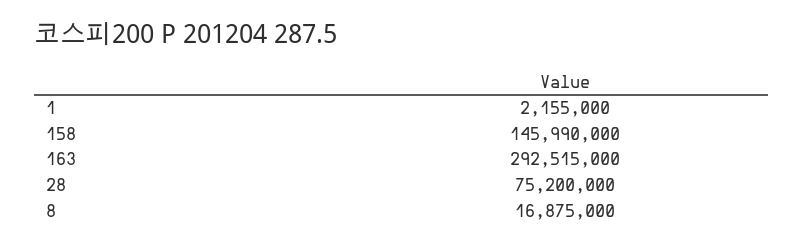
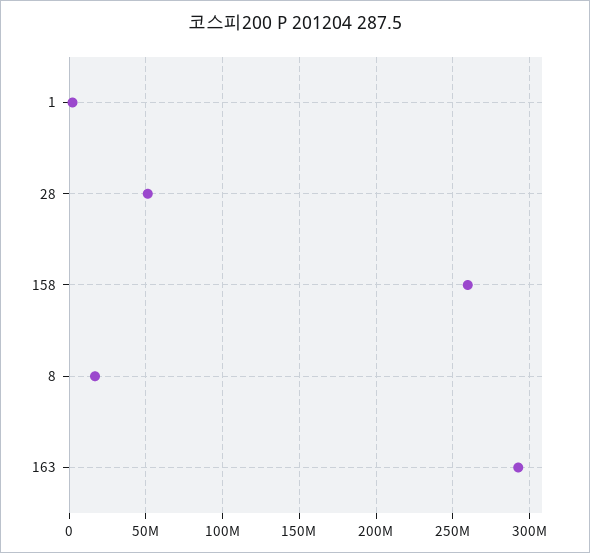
  {
    "1": 2155000,
-   "158": 145990000,
+   "158": 260000000,
    "163": 292515000,
-   "28": 75200000,
+   "28": 50000000,
    "8": 16875000
  }

